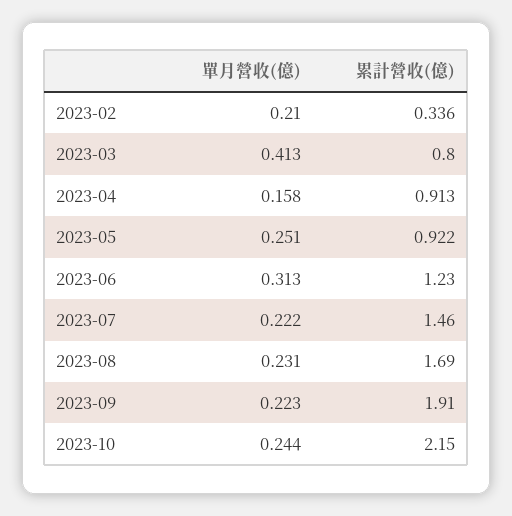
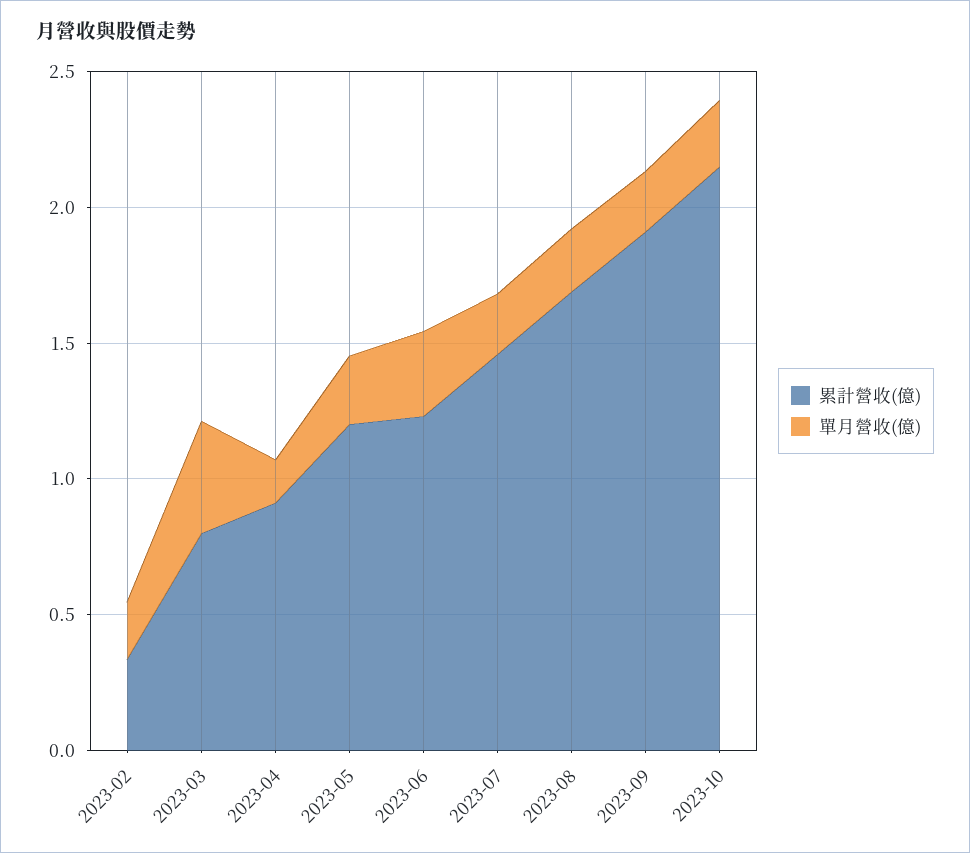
  {
    "單月營收(億)": {
      "2023-02": 0.21,
      "2023-03": 0.413,
      "2023-04": 0.158,
      "2023-05": 0.251,
      "2023-06": 0.313,
      "2023-07": 0.222,
      "2023-08": 0.231,
      "2023-09": 0.223,
      "2023-10": 0.244
    },
    "累計營收(億)": {
      "2023-02": 0.336,
      "2023-03": 0.8,
      "2023-04": 0.913,
-     "2023-05": 0.922,
+     "2023-05": 1.2,
      "2023-06": 1.23,
      "2023-07": 1.46,
      "2023-08": 1.69,
      "2023-09": 1.91,
      "2023-10": 2.15
    }
  }

